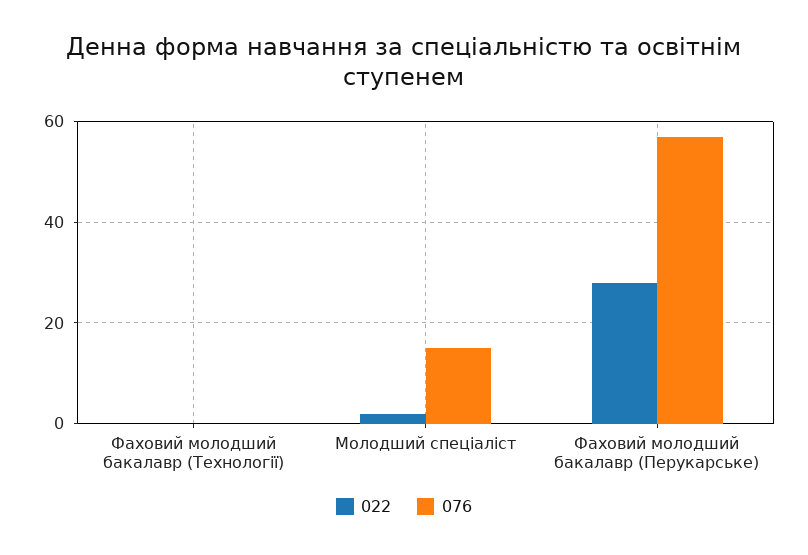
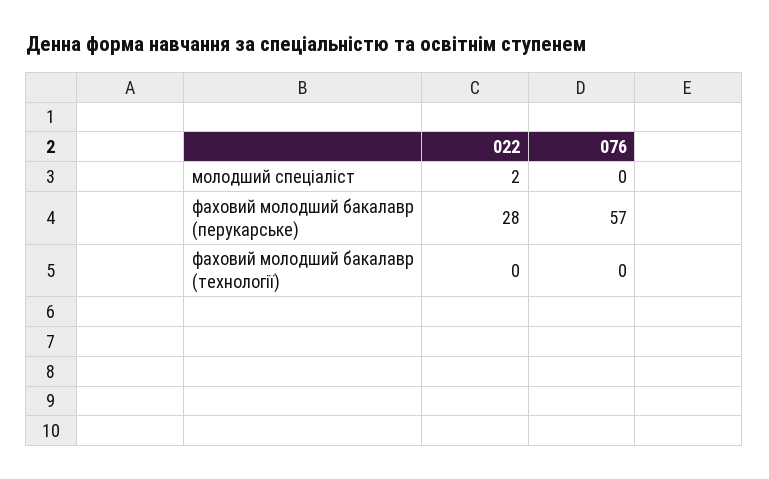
  {
    "022": {
      "Фаховий молодший бакалавр (Технології)": 0,
      "Молодший спеціаліст": 2,
      "Фаховий молодший бакалавр (Перукарське)": 28
    },
    "076": {
      "Фаховий молодший бакалавр (Технології)": 0,
-     "Молодший спеціаліст": 15,
+     "Молодший спеціаліст": 0,
      "Фаховий молодший бакалавр (Перукарське)": 57
    }
  }

